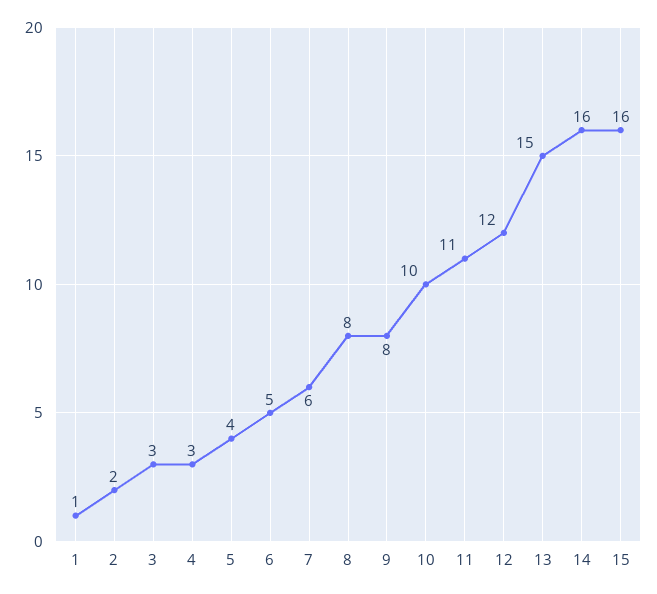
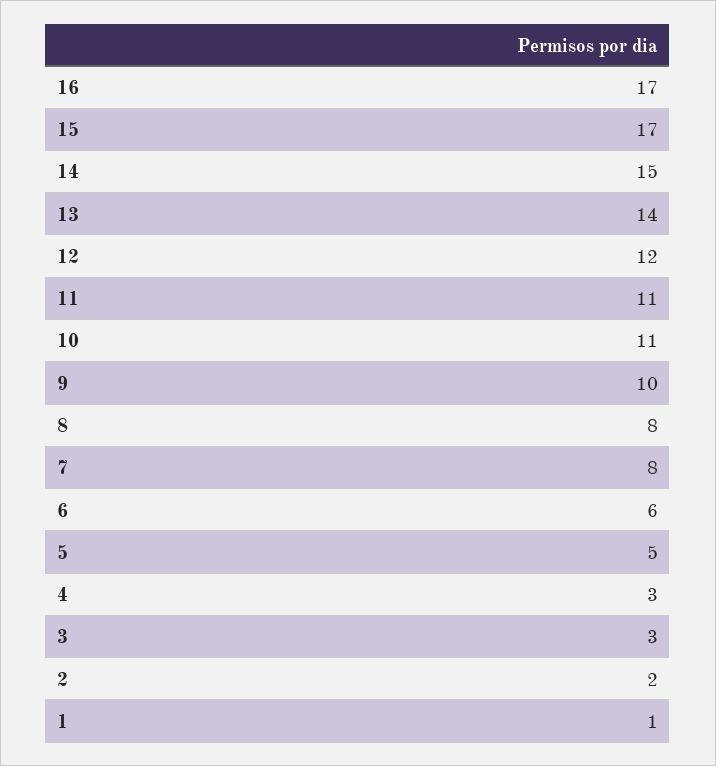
  {
    "1": 1,
    "2": 2,
    "3": 3,
    "4": 3,
-   "5": 4,
+   "5": 5,
-   "6": 5,
+   "6": 6,
-   "7": 6,
+   "7": 8,
    "8": 8,
-   "9": 8,
+   "9": 10,
-   "10": 10,
+   "10": 11,
    "11": 11,
    "12": 12,
-   "13": 15,
+   "13": 14,
-   "14": 16,
+   "14": 15,
-   "15": 16
+   "15": 17,
+   "16": 17
  }

